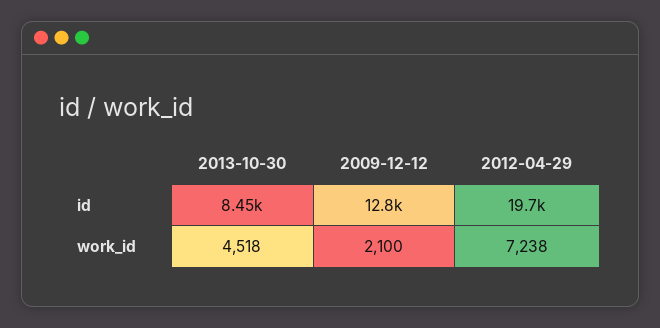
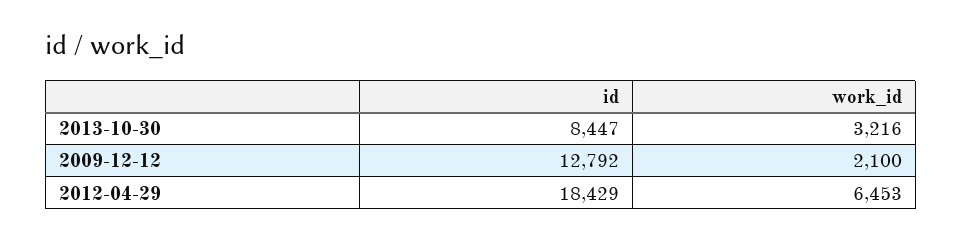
  {
    "2013-10-30": {
      "id": 8447,
-     "work_id": 4518
+     "work_id": 3216
    },
    "2009-12-12": {
      "id": 12792,
      "work_id": 2100
    },
    "2012-04-29": {
-     "id": 19700,
+     "id": 18429,
-     "work_id": 7238
+     "work_id": 6453
    }
  }

